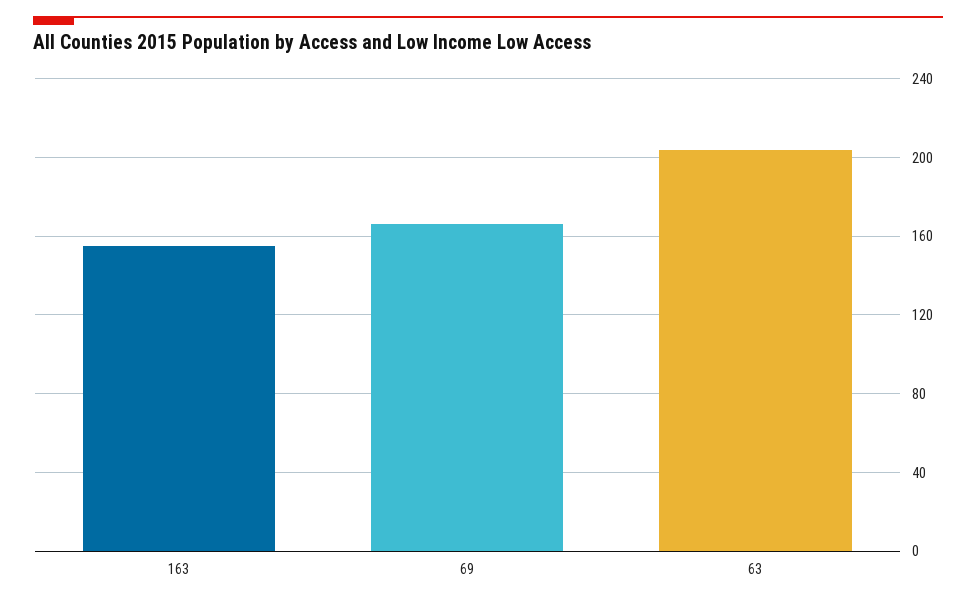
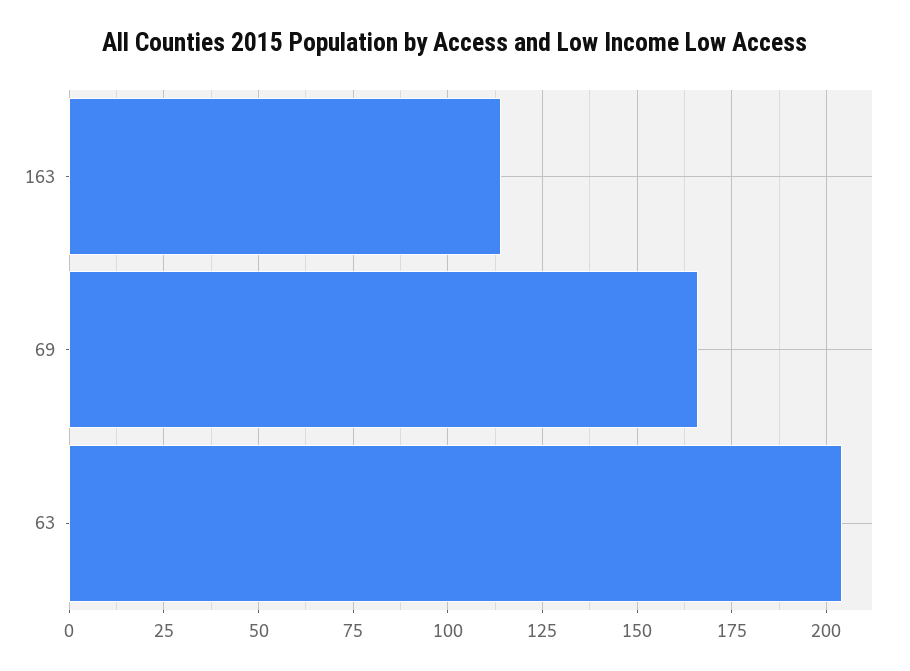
  {
-   "163": 155,
+   "163": 115,
    "69": 165,
    "63": 205
  }

